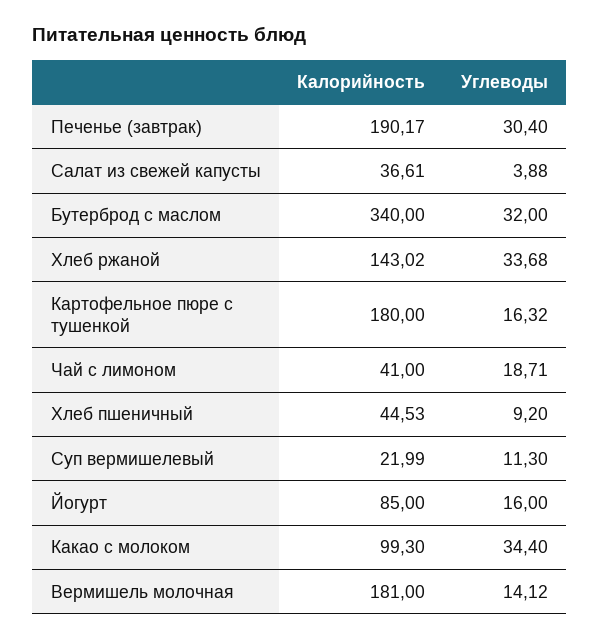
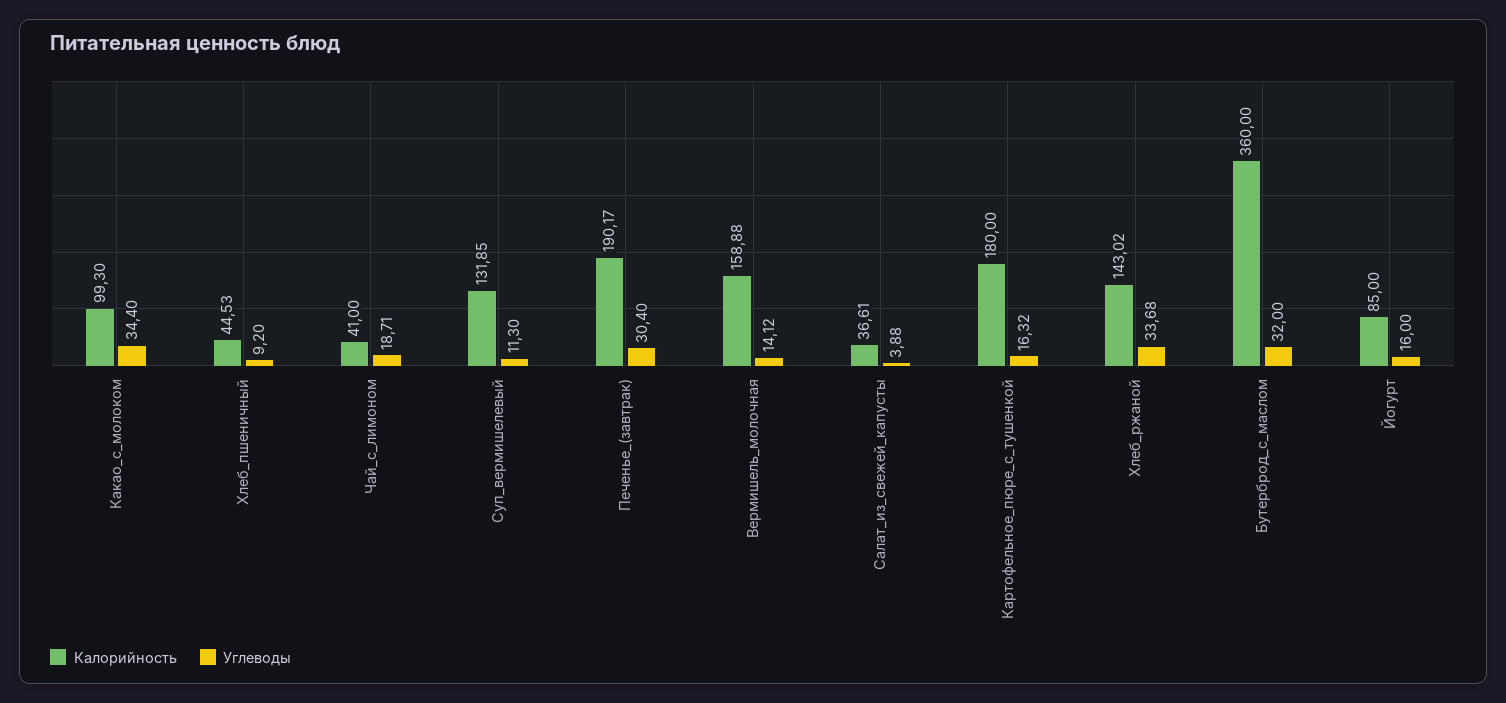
  {
    "Калорийность": {
      "Печенье (завтрак)": 190.17,
      "Салат из свежей капусты": 36.61,
-     "Бутерброд с маслом": 340,
+     "Бутерброд с маслом": 360,
      "Хлеб ржаной": 143.02,
      "Картофельное пюре с тушенкой": 180,
      "Чай с лимоном": 41,
      "Хлеб пшеничный": 44.53,
-     "Суп вермишелевый": 21.99,
+     "Суп вермишелевый": 131.85,
      "Йогурт": 85,
      "Какао с молоком": 99.3,
-     "Вермишель молочная": 181
+     "Вермишель молочная": 158.88
    },
    "Углеводы": {
      "Печенье (завтрак)": 30.4,
      "Салат из свежей капусты": 3.88,
      "Бутерброд с маслом": 32,
      "Хлеб ржаной": 33.68,
      "Картофельное пюре с тушенкой": 16.32,
      "Чай с лимоном": 18.71,
      "Хлеб пшеничный": 9.2,
      "Суп вермишелевый": 11.3,
      "Йогурт": 16,
      "Какао с молоком": 34.4,
      "Вермишель молочная": 14.12
    }
  }

